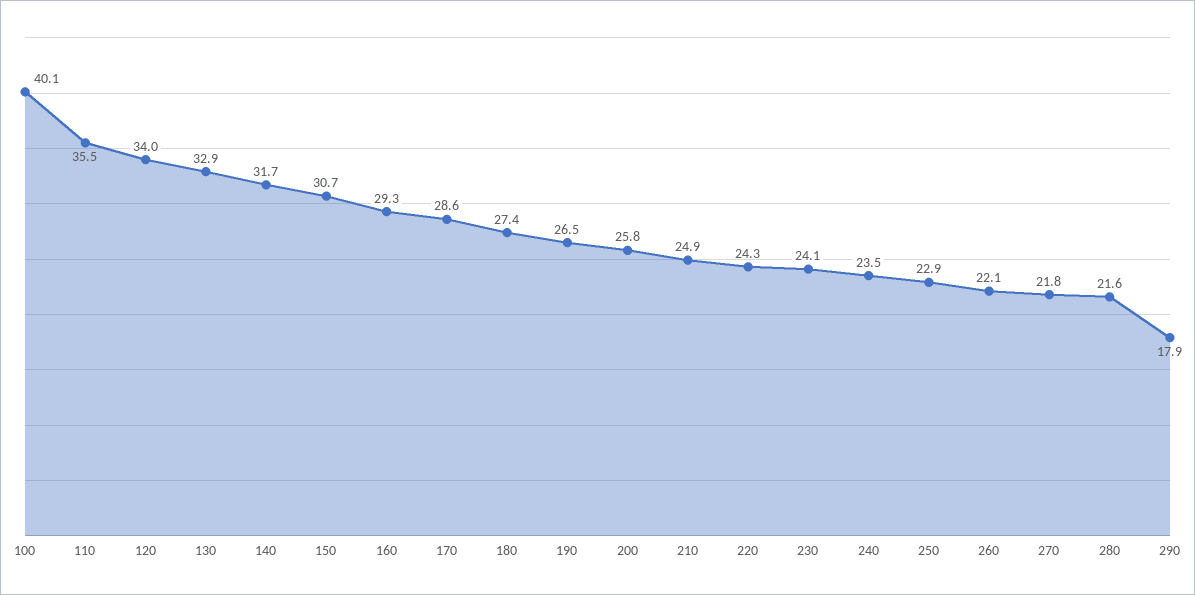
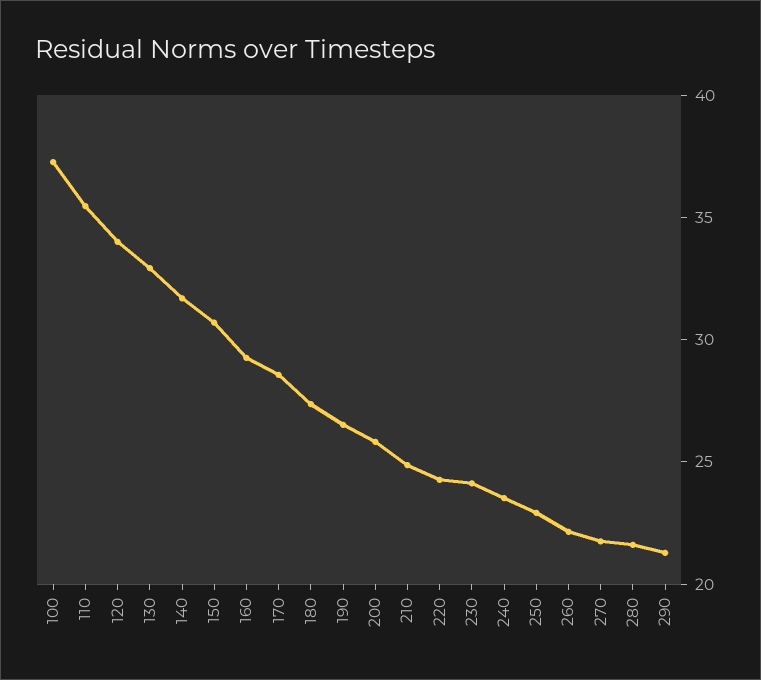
  {
-   "100": 40.1,
+   "100": 37,
    "110": 35.5,
    "120": 34,
    "130": 32.9,
    "140": 31.7,
    "150": 30.7,
    "160": 29.3,
    "170": 28.6,
    "180": 27.4,
    "190": 26.5,
    "200": 25.8,
    "210": 24.9,
    "220": 24.3,
    "230": 24.1,
    "240": 23.5,
    "250": 22.9,
    "260": 22.1,
    "270": 21.8,
    "280": 21.6,
-   "290": 17.9
+   "290": 21
  }

